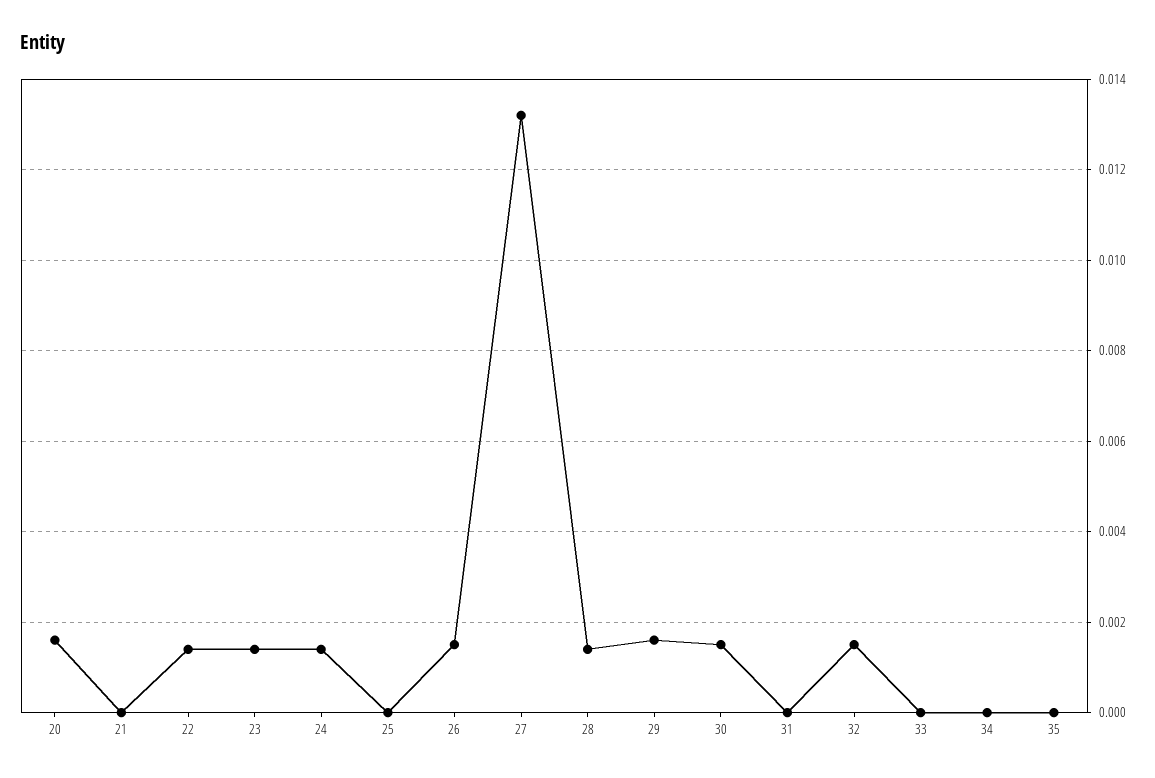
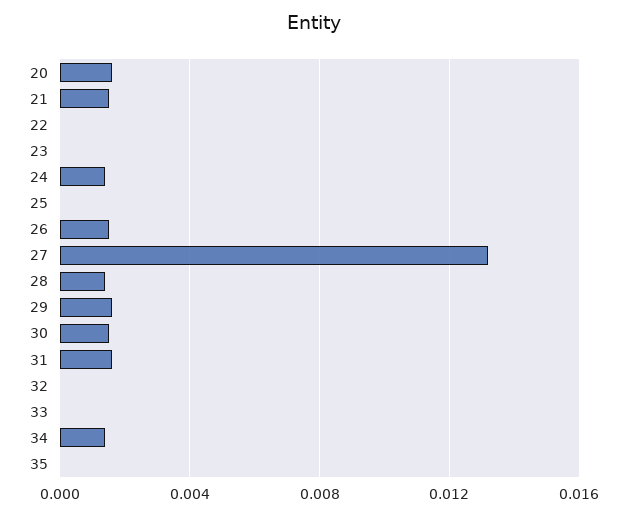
  {
    "20": 0.0015,
-   "21": 0,
+   "21": 0.0015,
-   "22": 0.0015,
+   "22": 0,
-   "23": 0.0015,
+   "23": 0,
    "24": 0.0015,
    "25": 0,
    "26": 0.0015,
    "27": 0.013,
    "28": 0.0015,
    "29": 0.0015,
    "30": 0.0015,
-   "31": 0,
+   "31": 0.0015,
-   "32": 0.0015,
+   "32": 0,
    "33": 0,
-   "34": 0,
+   "34": 0.0015,
    "35": 0
  }

